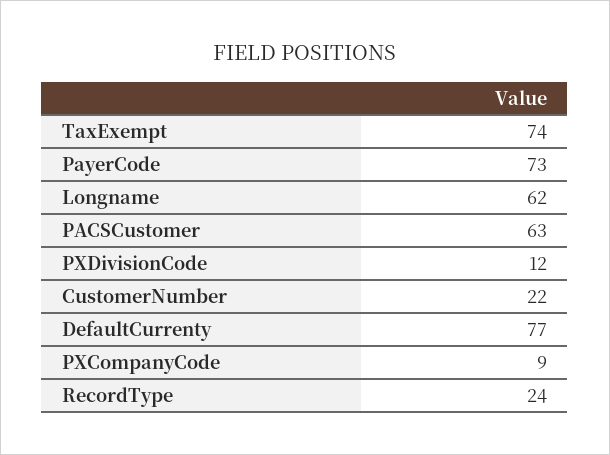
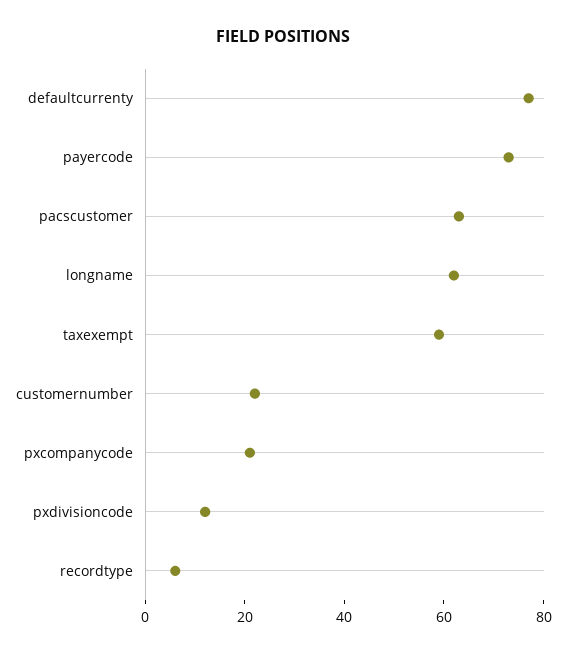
  {
-   "TaxExempt": 74,
+   "TaxExempt": 60,
    "PayerCode": 73,
    "Longname": 62,
    "PACSCustomer": 63,
    "PXDivisionCode": 12,
    "CustomerNumber": 22,
    "DefaultCurrenty": 77,
-   "PXCompanyCode": 9,
+   "PXCompanyCode": 20,
-   "RecordType": 24
+   "RecordType": 5
  }

